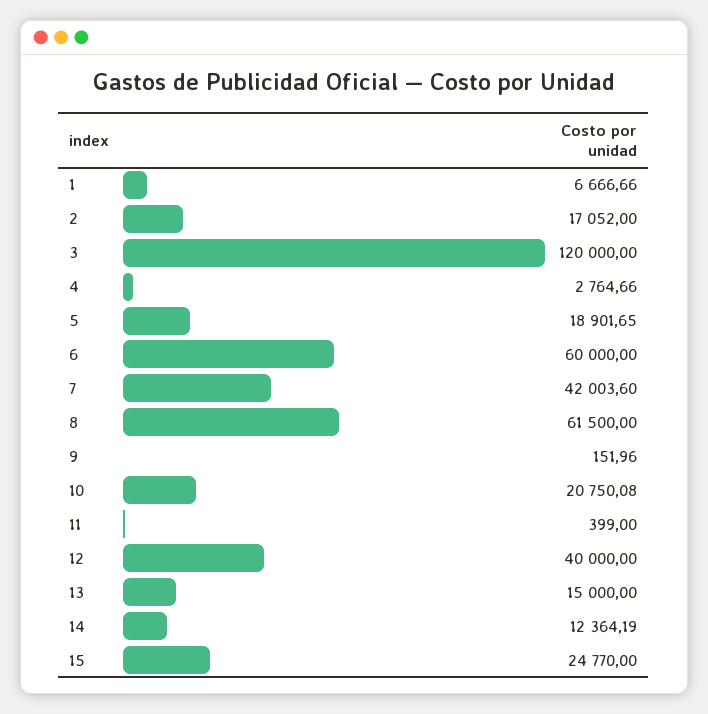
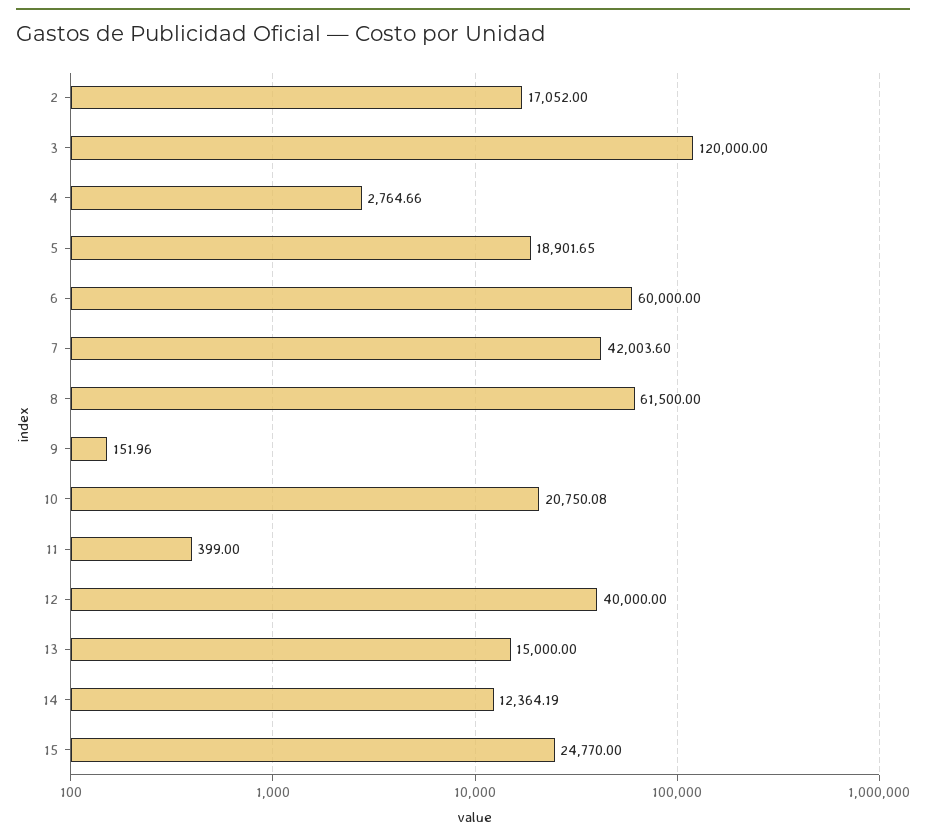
  {
-   "1": 6666.66,
    "2": 17052,
    "3": 120000,
    "4": 2764.66,
    "5": 18901.65,
    "6": 60000,
    "7": 42003.6,
    "8": 61500,
    "9": 151.96,
    "10": 20750.08,
    "11": 399,
    "12": 40000,
    "13": 15000,
    "14": 12364.19,
    "15": 24770
  }

